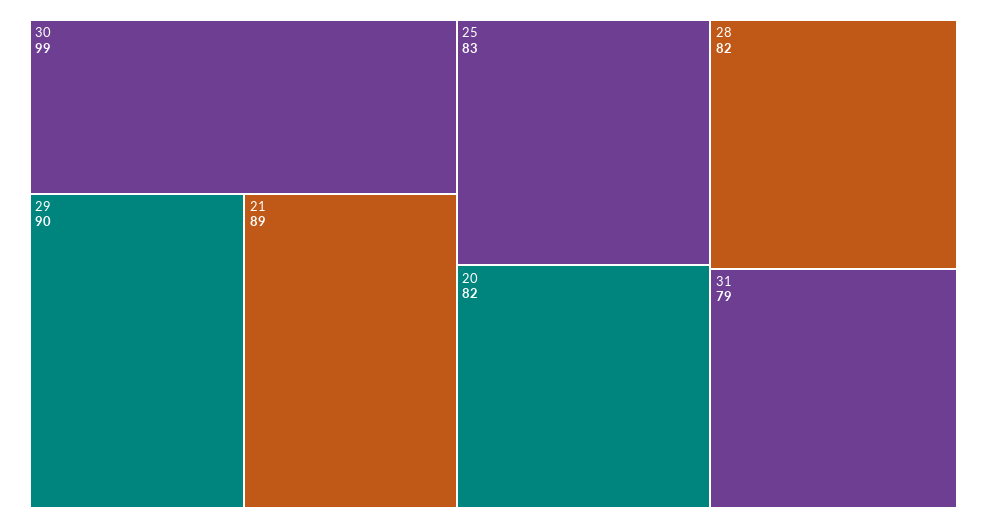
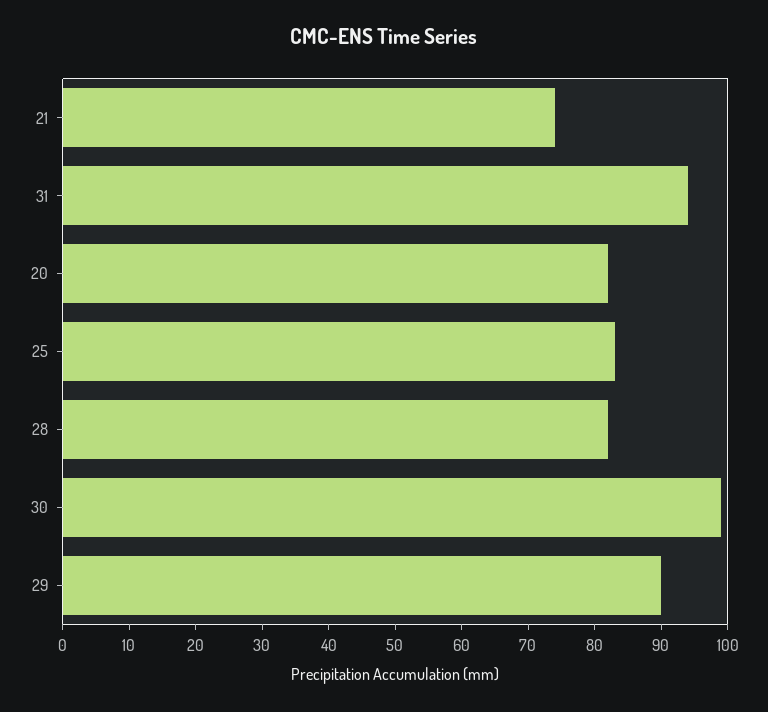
  {
    "30": 99,
    "29": 90,
-   "21": 89,
+   "21": 75,
    "25": 83,
    "20": 82,
    "28": 82,
-   "31": 79
+   "31": 95
  }

